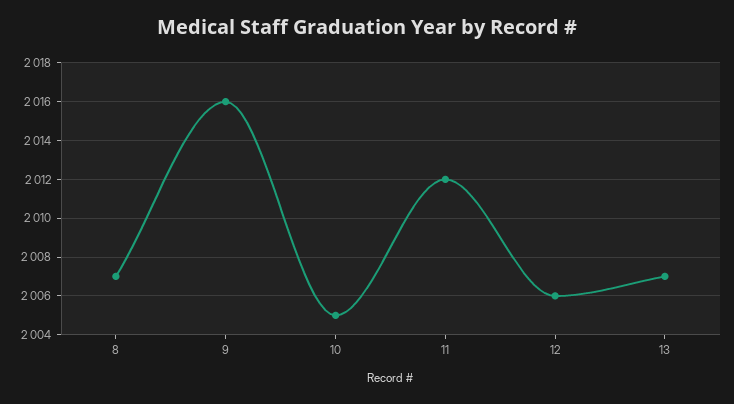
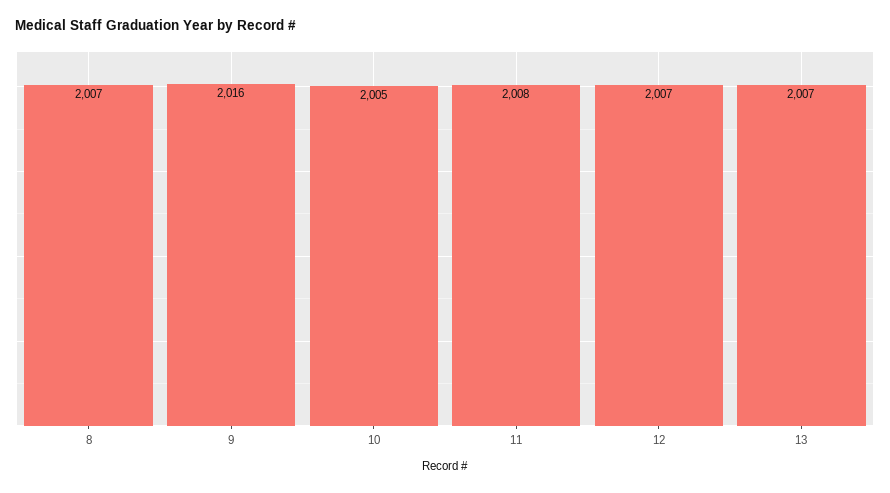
  {
    "8": 2007,
    "9": 2016,
    "10": 2005,
-   "11": 2012,
+   "11": 2008,
-   "12": 2006,
+   "12": 2007,
    "13": 2007
  }

